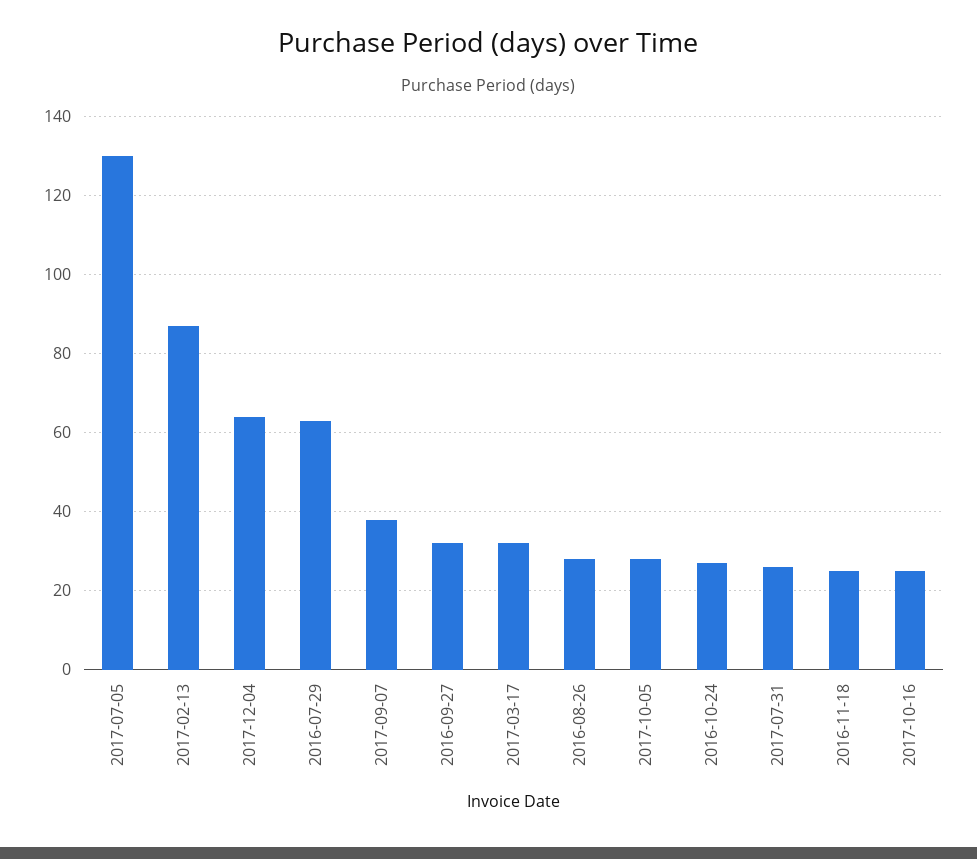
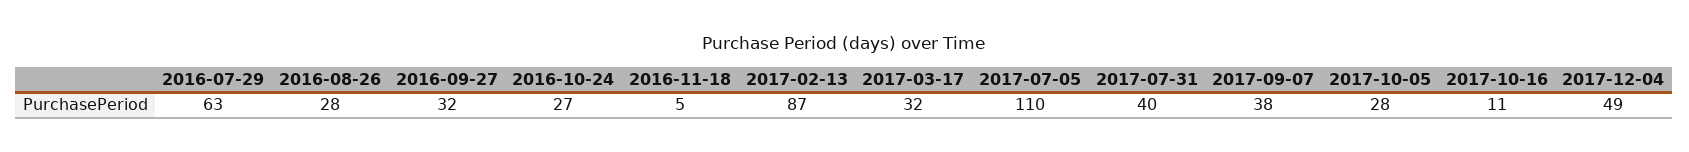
  {
-   "2017-07-05": 130,
+   "2017-07-05": 110,
    "2017-02-13": 87,
-   "2017-12-04": 65,
+   "2017-12-04": 49,
    "2016-07-29": 63,
    "2017-09-07": 38,
    "2016-09-27": 32,
    "2017-03-17": 32,
    "2016-08-26": 28,
    "2017-10-05": 28,
    "2016-10-24": 27,
-   "2017-07-31": 25,
+   "2017-07-31": 40,
-   "2016-11-18": 25,
+   "2016-11-18": 5,
-   "2017-10-16": 25
+   "2017-10-16": 11
  }

